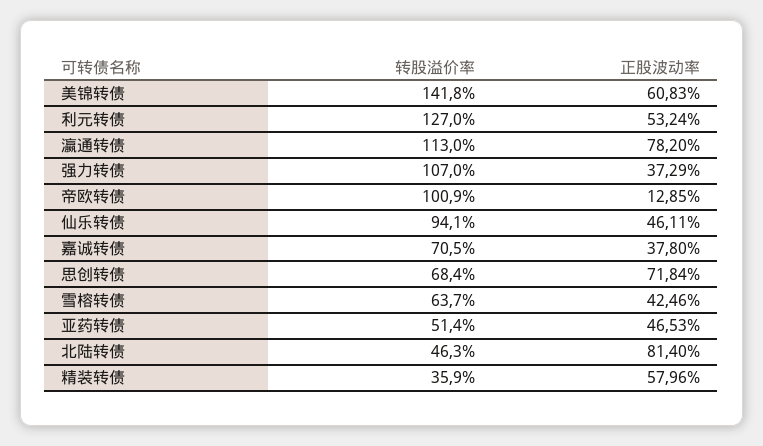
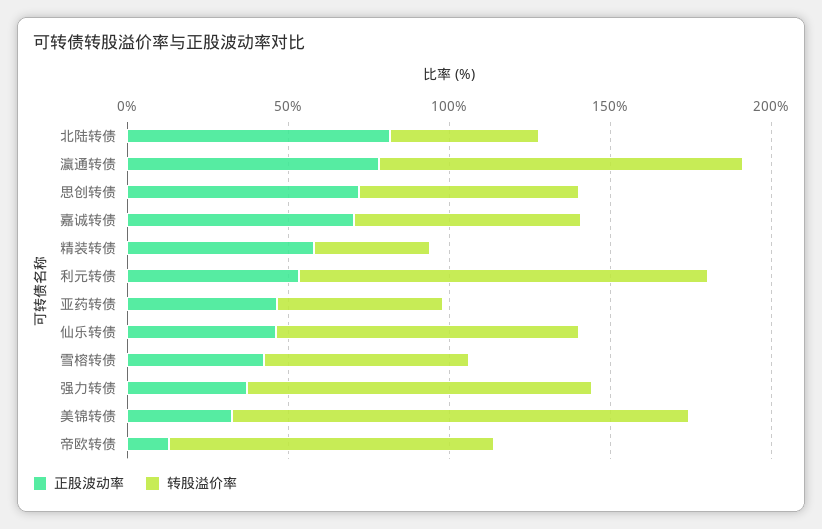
  {
    "转股溢价率": {
      "美锦转债": 141.8,
      "利元转债": 127,
      "瀛通转债": 113,
      "强力转债": 107,
      "帝欧转债": 100.9,
      "仙乐转债": 94.1,
      "嘉诚转债": 70.5,
      "思创转债": 68.4,
      "雪榕转债": 63.7,
      "亚药转债": 51.4,
      "北陆转债": 46.3,
      "精装转债": 35.9
    },
    "正股波动率": {
-     "美锦转债": 60.83,
+     "美锦转债": 30,
      "利元转债": 53.24,
      "瀛通转债": 78.2,
      "强力转债": 37.29,
      "帝欧转债": 12.85,
      "仙乐转债": 46.11,
-     "嘉诚转债": 37.8,
+     "嘉诚转债": 70,
      "思创转债": 71.84,
      "雪榕转债": 42.46,
      "亚药转债": 46.53,
      "北陆转债": 81.4,
      "精装转债": 57.96
    }
  }

